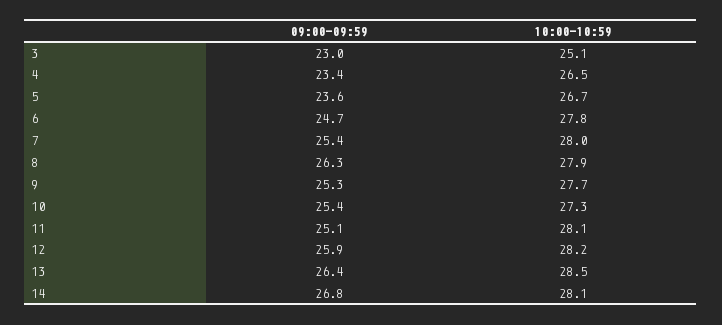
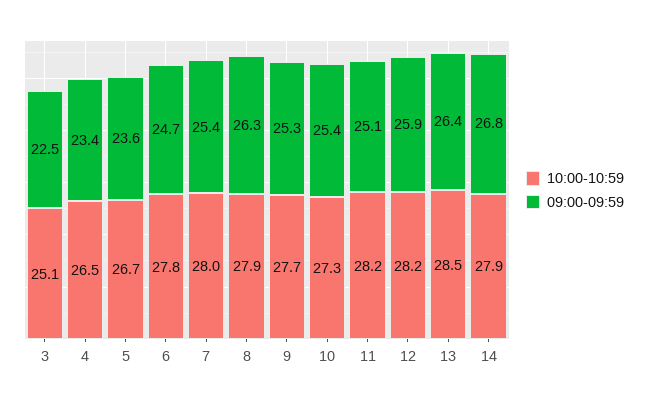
  {
    "09:00-09:59": {
-     "3": 23,
+     "3": 22.5,
      "4": 23.4,
      "5": 23.6,
      "6": 24.7,
      "7": 25.4,
      "8": 26.3,
      "9": 25.3,
      "10": 25.4,
      "11": 25.1,
      "12": 25.9,
      "13": 26.4,
      "14": 26.8
    },
    "10:00-10:59": {
      "3": 25.1,
      "4": 26.5,
      "5": 26.7,
      "6": 27.8,
      "7": 28,
      "8": 27.9,
      "9": 27.7,
      "10": 27.3,
-     "11": 28.1,
+     "11": 28.2,
      "12": 28.2,
      "13": 28.5,
-     "14": 28.1
+     "14": 27.9
    }
  }

